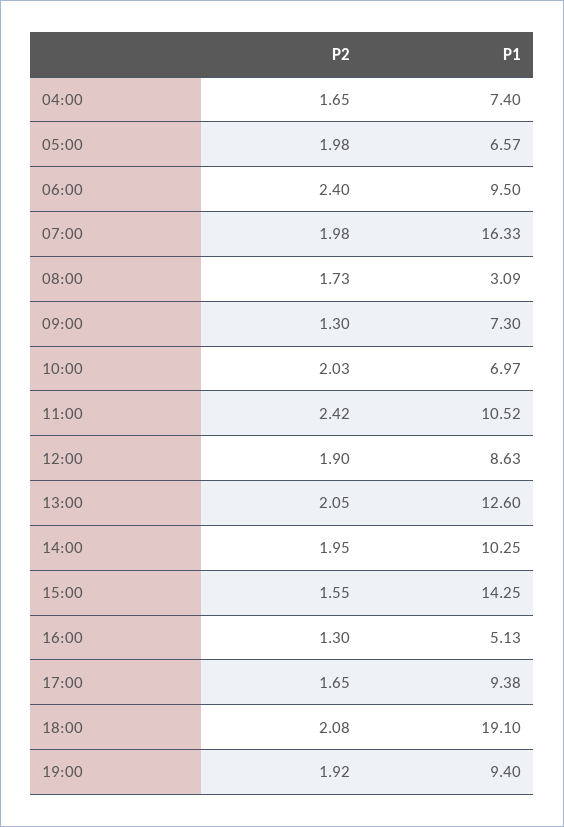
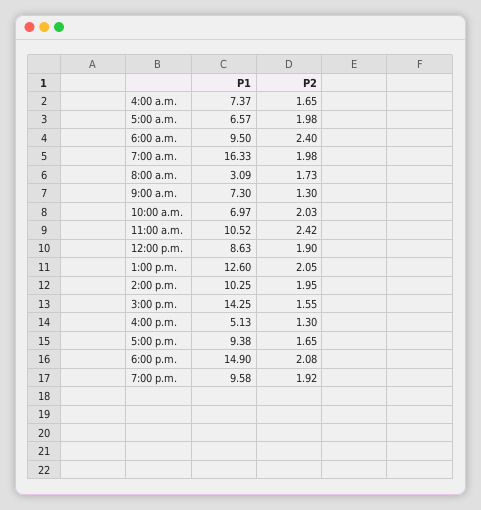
  {
    "P2": {
      "04:00": 1.65,
      "05:00": 1.98,
      "06:00": 2.4,
      "07:00": 1.98,
      "08:00": 1.73,
      "09:00": 1.3,
      "10:00": 2.03,
      "11:00": 2.42,
      "12:00": 1.9,
      "13:00": 2.05,
      "14:00": 1.95,
      "15:00": 1.55,
      "16:00": 1.3,
      "17:00": 1.65,
      "18:00": 2.08,
      "19:00": 1.92
    },
    "P1": {
-     "04:00": 7.4,
+     "04:00": 7.37,
      "05:00": 6.57,
      "06:00": 9.5,
      "07:00": 16.33,
      "08:00": 3.09,
      "09:00": 7.3,
      "10:00": 6.97,
      "11:00": 10.52,
      "12:00": 8.63,
      "13:00": 12.6,
      "14:00": 10.25,
      "15:00": 14.25,
      "16:00": 5.13,
      "17:00": 9.38,
-     "18:00": 19.1,
+     "18:00": 14.9,
-     "19:00": 9.4
+     "19:00": 9.58
    }
  }

